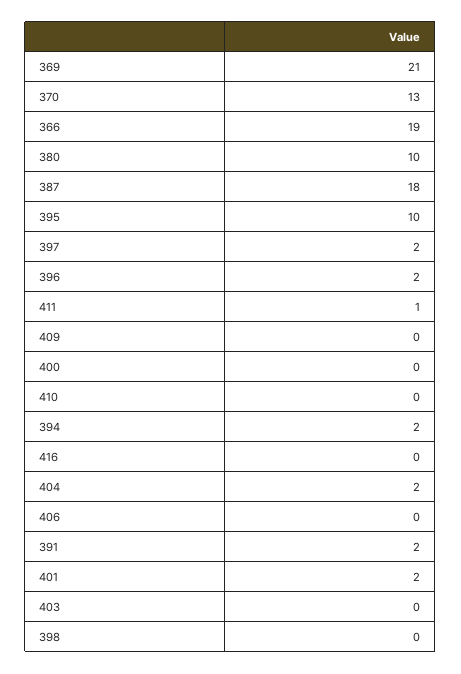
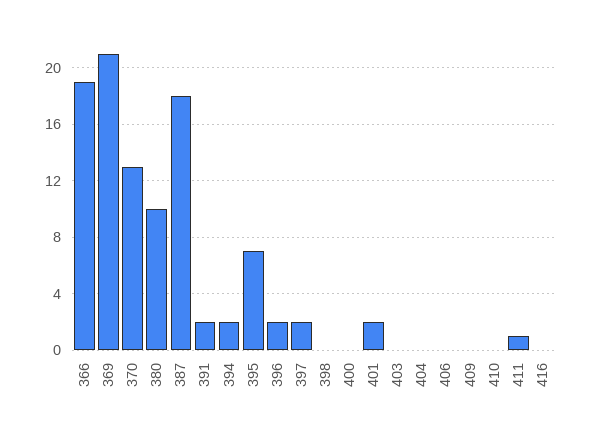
  {
    "369": 21,
    "370": 13,
    "366": 19,
    "380": 10,
    "387": 18,
-   "395": 10,
+   "395": 7,
    "397": 2,
    "396": 2,
    "411": 1,
    "409": 0,
    "400": 0,
    "410": 0,
    "394": 2,
    "416": 0,
-   "404": 2,
+   "404": 0,
    "406": 0,
    "391": 2,
    "401": 2,
    "403": 0,
    "398": 0
  }

